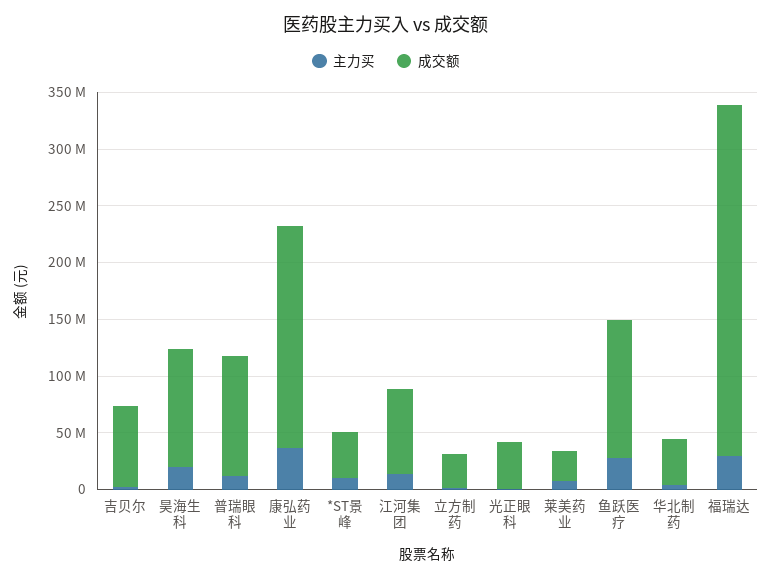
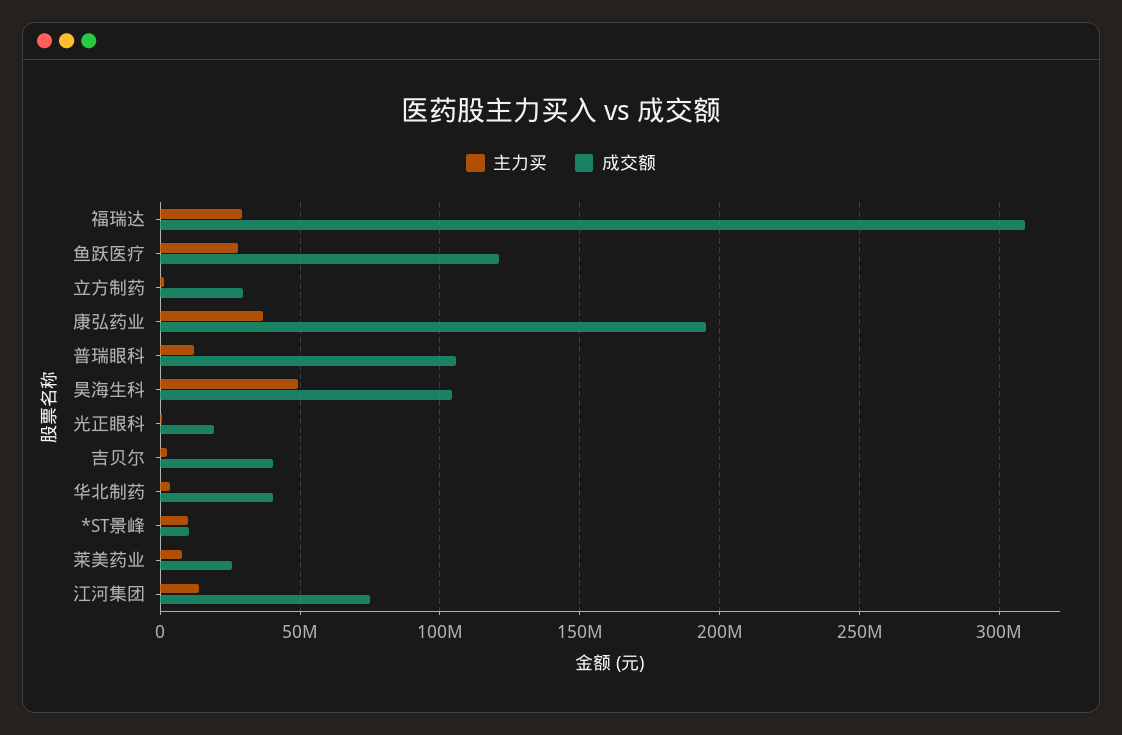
  {
    "主力买": {
      "吉贝尔": 0,
-     "昊海生科": 20000000,
+     "昊海生科": 50000000,
      "普瑞眼科": 10000000,
      "康弘药业": 35000000,
      "*ST景峰": 10000000,
      "江河集团": 15000000,
      "立方制药": 0,
      "光正眼科": 0,
      "莱美药业": 10000000,
      "鱼跃医疗": 30000000,
      "华北制药": 5000000,
      "福瑞达": 30000000
    },
    "成交额": {
-     "吉贝尔": 70000000,
+     "吉贝尔": 40000000,
      "昊海生科": 105000000,
      "普瑞眼科": 105000000,
      "康弘药业": 195000000,
-     "*ST景峰": 40000000,
+     "*ST景峰": 10000000,
      "江河集团": 75000000,
      "立方制药": 30000000,
-     "光正眼科": 40000000,
+     "光正眼科": 20000000,
      "莱美药业": 25000000,
      "鱼跃医疗": 120000000,
      "华北制药": 40000000,
      "福瑞达": 310000000
    }
  }

